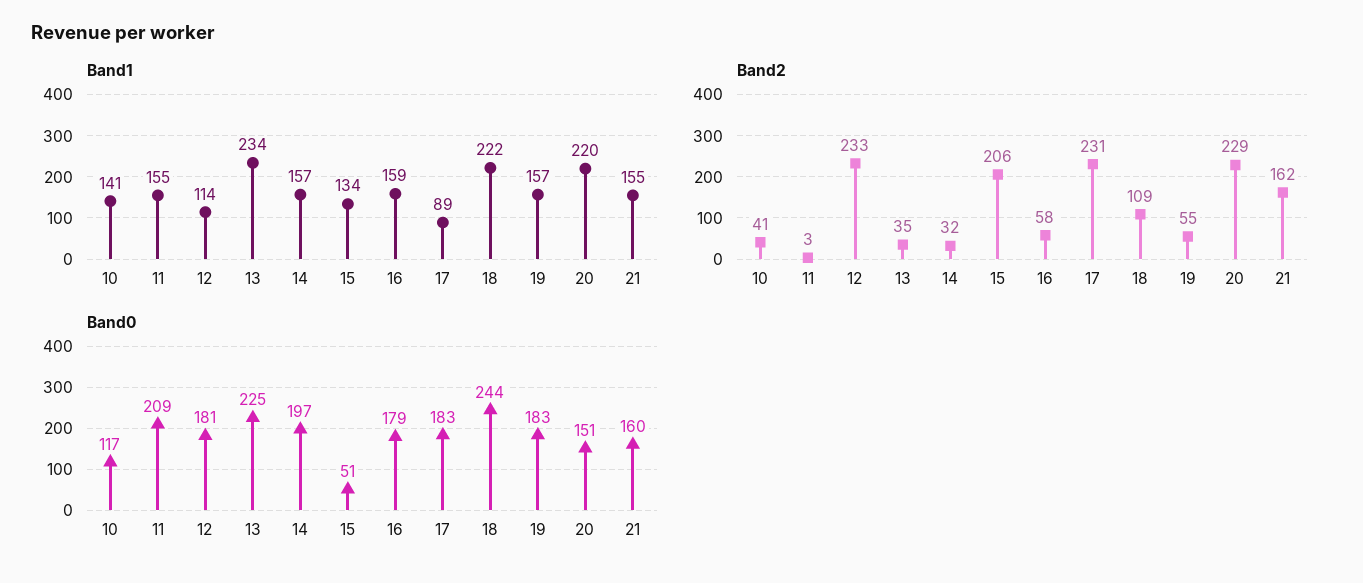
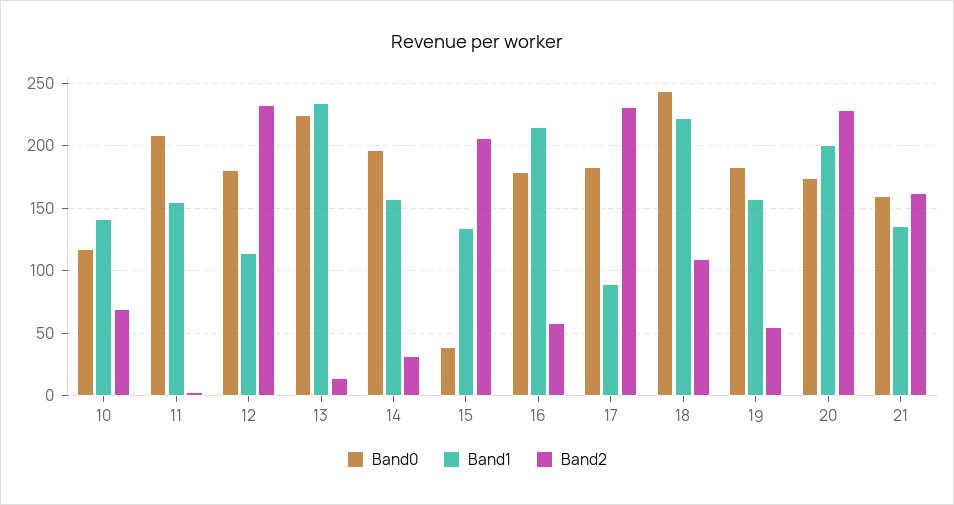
  {
    "Band1": {
      "10": 141,
      "11": 155,
      "12": 114,
      "13": 234,
      "14": 157,
      "15": 134,
-     "16": 159,
+     "16": 215,
      "17": 89,
      "18": 222,
      "19": 157,
-     "20": 220,
+     "20": 200,
-     "21": 155
+     "21": 135
    },
    "Band2": {
-     "10": 41,
+     "10": 70,
      "11": 3,
      "12": 233,
-     "13": 35,
+     "13": 15,
      "14": 32,
      "15": 206,
      "16": 58,
      "17": 231,
      "18": 109,
      "19": 55,
      "20": 229,
      "21": 162
    },
    "Band0": {
      "10": 117,
      "11": 209,
      "12": 181,
      "13": 225,
      "14": 197,
-     "15": 51,
+     "15": 40,
      "16": 179,
      "17": 183,
      "18": 244,
      "19": 183,
-     "20": 151,
+     "20": 175,
      "21": 160
    }
  }

